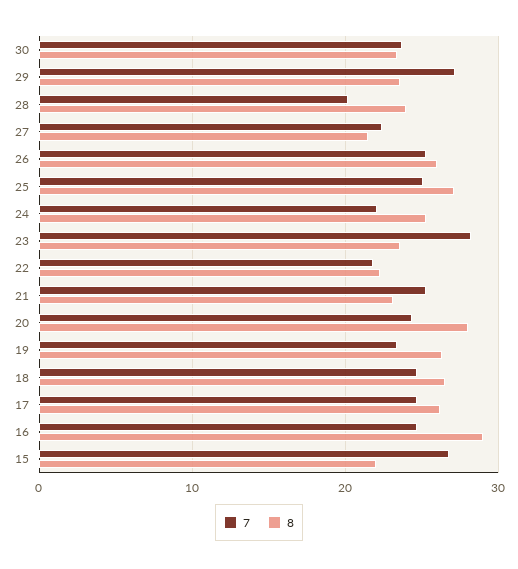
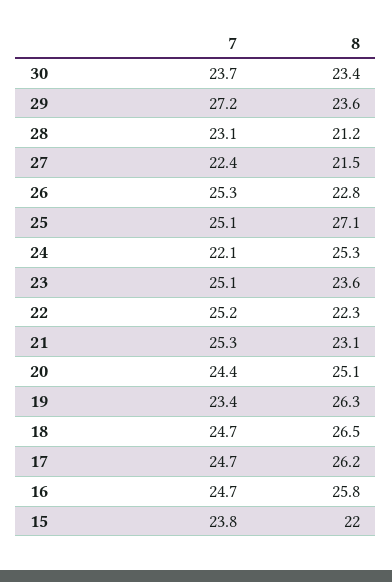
  {
    "7": {
      "30": 23.7,
      "29": 27.2,
-     "28": 20,
+     "28": 23.1,
      "27": 22.4,
      "26": 25.3,
      "25": 25.1,
      "24": 22.1,
-     "23": 28,
+     "23": 25.1,
-     "22": 22,
+     "22": 25.2,
      "21": 25.3,
      "20": 24.4,
      "19": 23.4,
      "18": 24.7,
      "17": 24.7,
      "16": 24.7,
-     "15": 27
+     "15": 23.8
    },
    "8": {
      "30": 23.4,
      "29": 23.6,
-     "28": 24,
+     "28": 21.2,
      "27": 21.5,
-     "26": 26,
+     "26": 22.8,
      "25": 27.1,
      "24": 25.3,
      "23": 23.6,
      "22": 22.3,
      "21": 23.1,
-     "20": 28,
+     "20": 25.1,
      "19": 26.3,
      "18": 26.5,
      "17": 26.2,
-     "16": 29,
+     "16": 25.8,
      "15": 22
    }
  }

